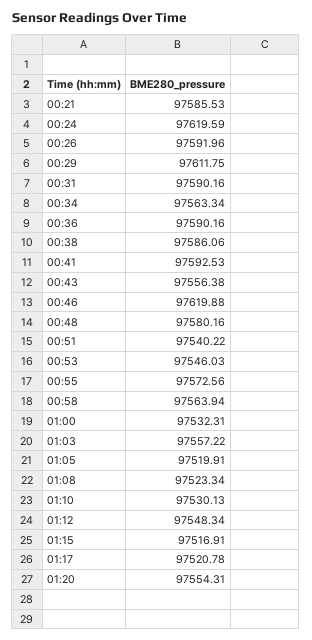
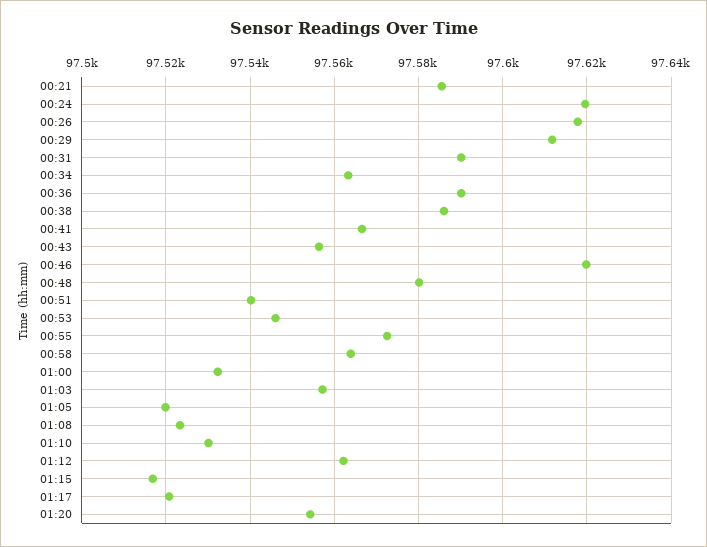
  {
    "00:21": 97585.53,
    "00:24": 97619.59,
-   "00:26": 97591.96,
+   "00:26": 97618,
    "00:29": 97611.75,
    "00:31": 97590.16,
    "00:34": 97563.34,
    "00:36": 97590.16,
    "00:38": 97586.06,
-   "00:41": 97592.53,
+   "00:41": 97566,
    "00:43": 97556.38,
    "00:46": 97619.88,
    "00:48": 97580.16,
    "00:51": 97540.22,
    "00:53": 97546.03,
    "00:55": 97572.56,
    "00:58": 97563.94,
    "01:00": 97532.31,
    "01:03": 97557.22,
    "01:05": 97519.91,
    "01:08": 97523.34,
    "01:10": 97530.13,
-   "01:12": 97548.34,
+   "01:12": 97562,
    "01:15": 97516.91,
    "01:17": 97520.78,
    "01:20": 97554.31
  }

